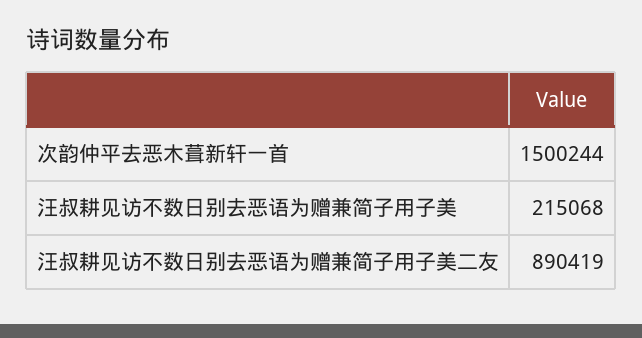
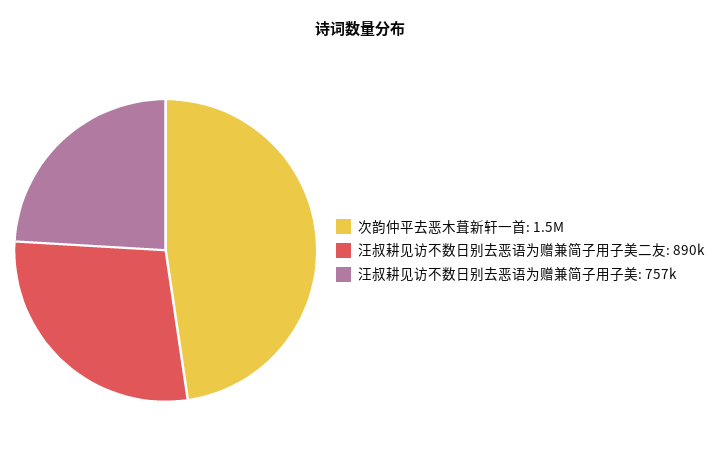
  {
    "次韵仲平去恶木葺新轩一首": 1500244,
-   "汪叔耕见访不数日别去恶语为赠兼简子用子美": 215068,
+   "汪叔耕见访不数日别去恶语为赠兼简子用子美": 757000,
    "汪叔耕见访不数日别去恶语为赠兼简子用子美二友": 890419
  }

